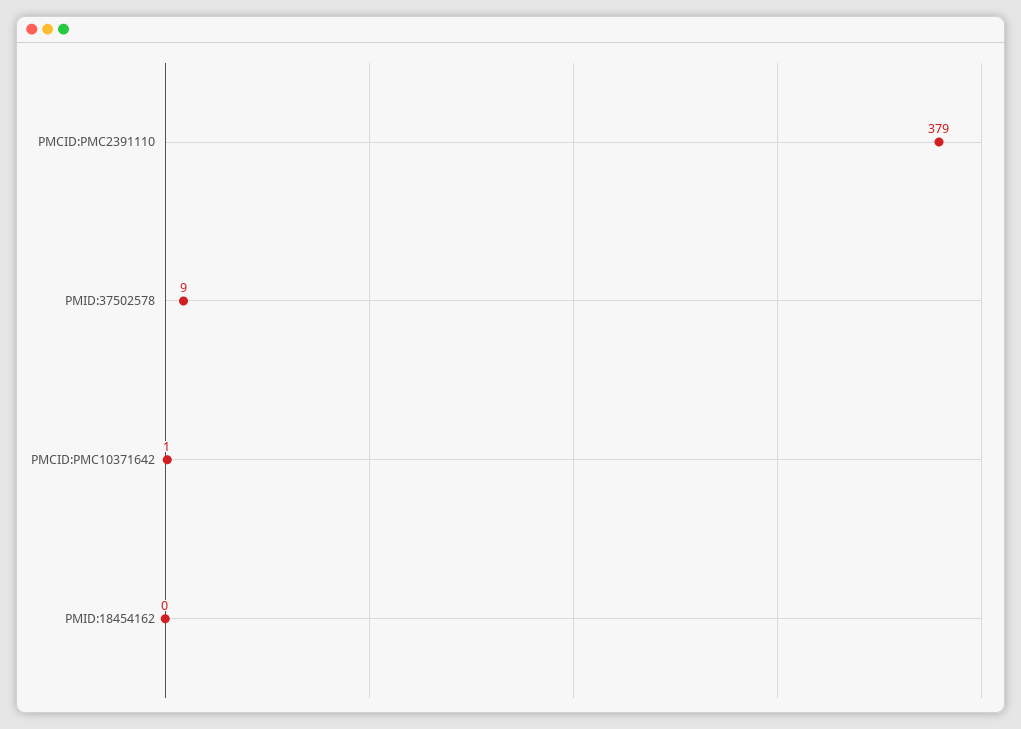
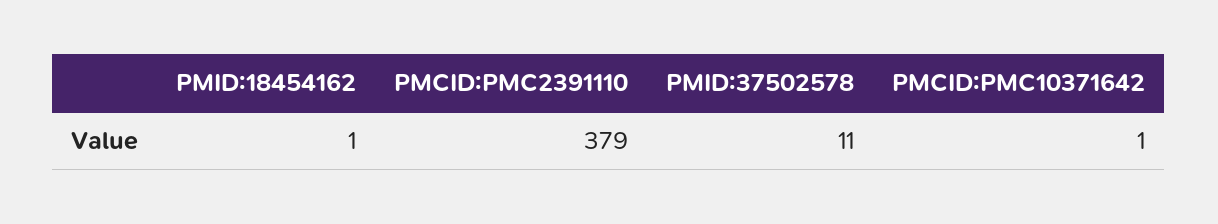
  {
    "PMCID:PMC2391110": 379,
-   "PMID:37502578": 9,
+   "PMID:37502578": 11,
    "PMCID:PMC10371642": 1,
-   "PMID:18454162": 0
+   "PMID:18454162": 1
  }

